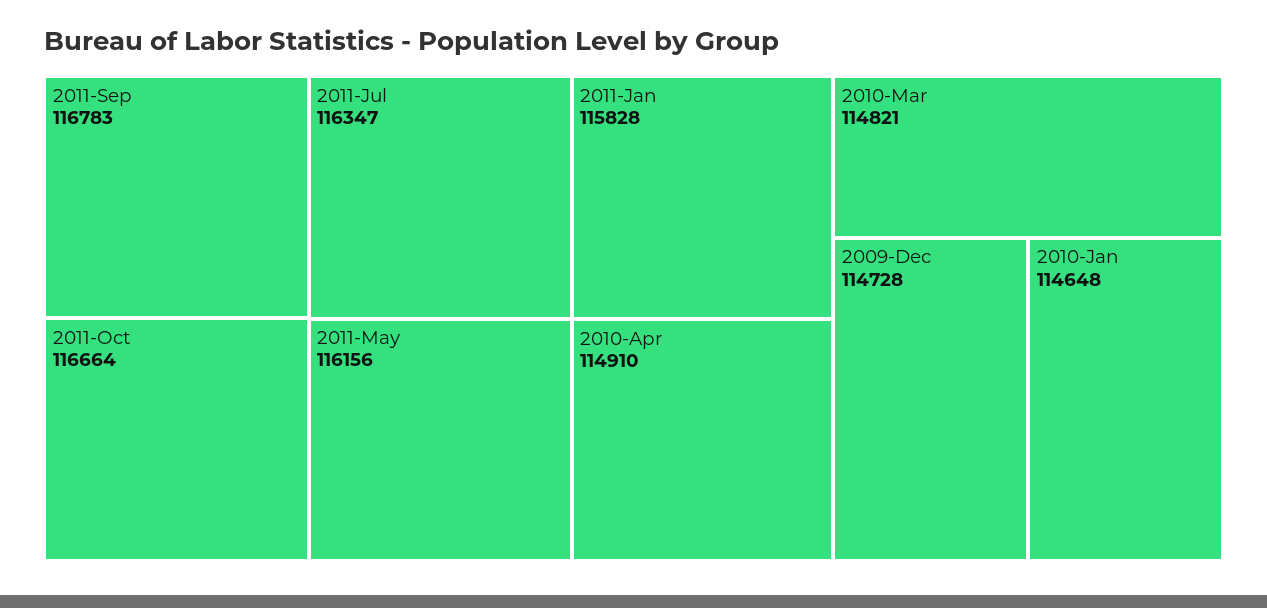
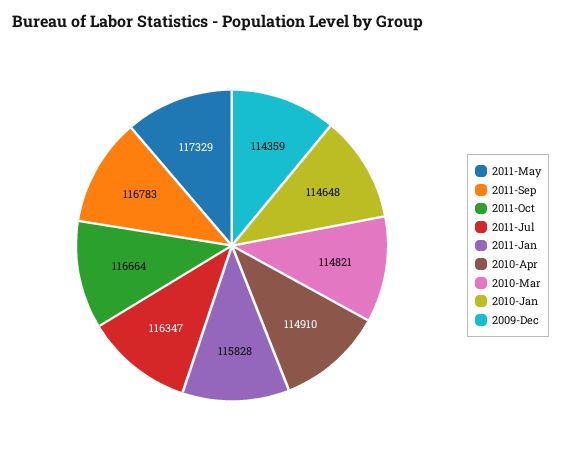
  {
    "2011-Sep": 116783,
    "2011-Oct": 116664,
    "2011-Jul": 116347,
-   "2011-May": 116156,
+   "2011-May": 117329,
    "2011-Jan": 115828,
    "2010-Apr": 114910,
    "2010-Mar": 114821,
-   "2009-Dec": 114728,
+   "2009-Dec": 114359,
    "2010-Jan": 114648
  }

